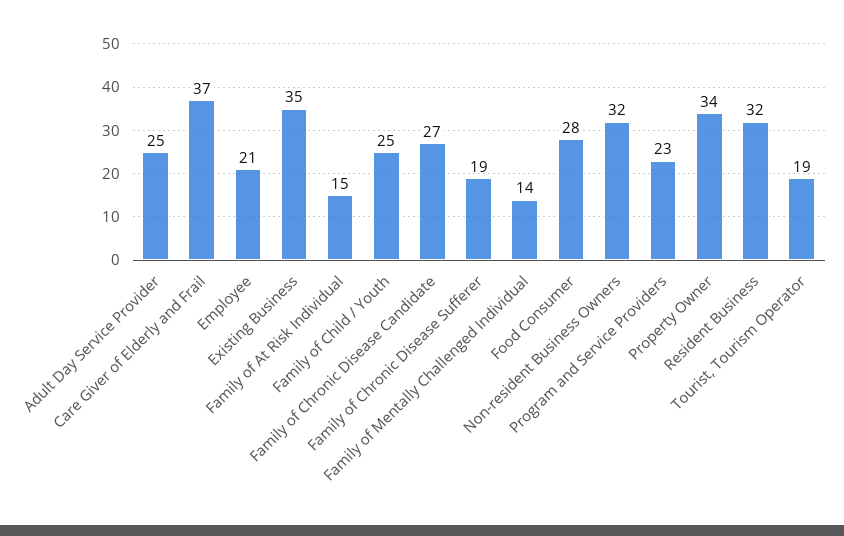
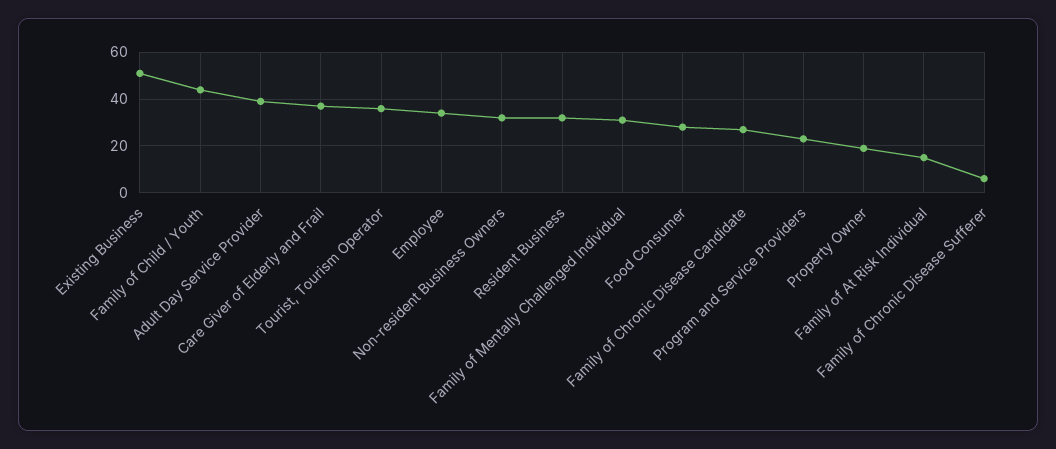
  {
-   "Adult Day Service Provider": 25,
+   "Adult Day Service Provider": 40,
    "Care Giver of Elderly and Frail": 37,
-   "Employee": 21,
+   "Employee": 35,
-   "Existing Business": 35,
+   "Existing Business": 50,
    "Family of At Risk Individual": 15,
-   "Family of Child / Youth": 25,
+   "Family of Child / Youth": 45,
    "Family of Chronic Disease Candidate": 27,
-   "Family of Chronic Disease Sufferer": 19,
+   "Family of Chronic Disease Sufferer": 5,
-   "Family of Mentally Challenged Individual": 14,
+   "Family of Mentally Challenged Individual": 30,
    "Food Consumer": 28,
    "Non-resident Business Owners": 32,
    "Program and Service Providers": 23,
-   "Property Owner": 34,
+   "Property Owner": 20,
    "Resident Business": 32,
-   "Tourist, Tourism Operator": 19
+   "Tourist, Tourism Operator": 35
  }

